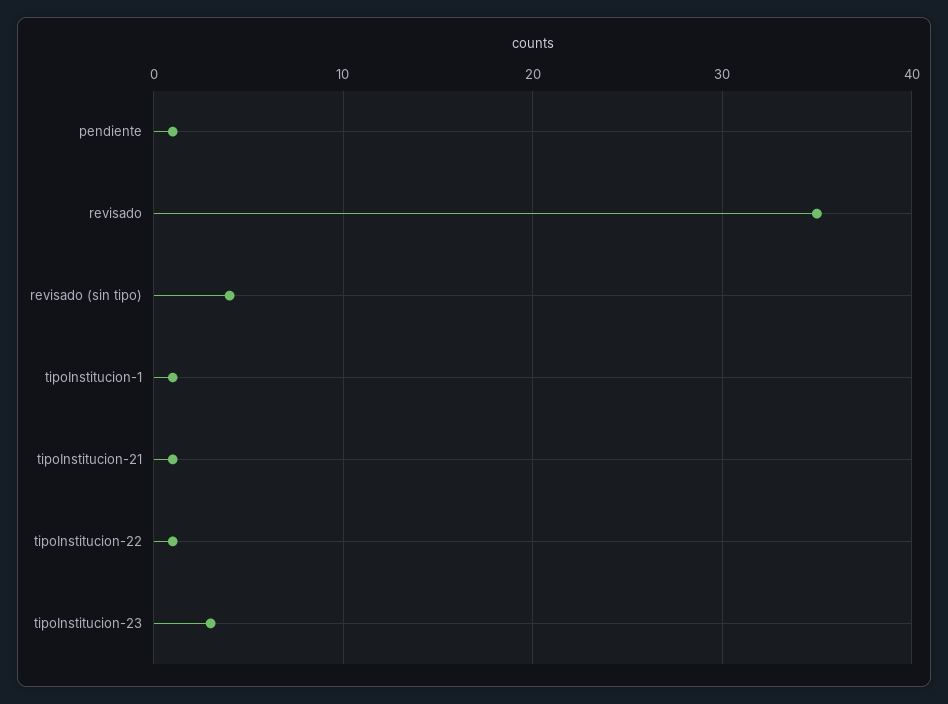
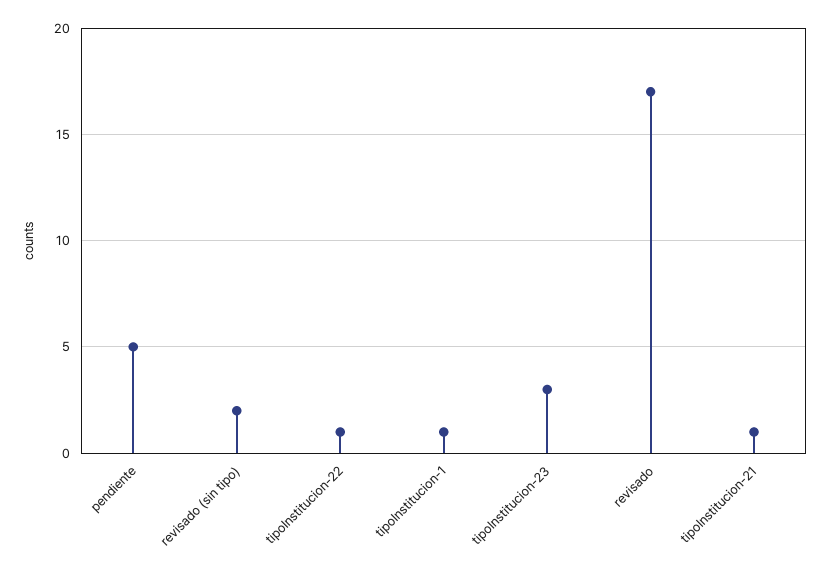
  {
-   "pendiente": 1,
+   "pendiente": 5,
-   "revisado": 35,
+   "revisado": 17,
-   "revisado (sin tipo)": 4,
+   "revisado (sin tipo)": 2,
    "tipoInstitucion-1": 1,
    "tipoInstitucion-21": 1,
    "tipoInstitucion-22": 1,
    "tipoInstitucion-23": 3
  }

